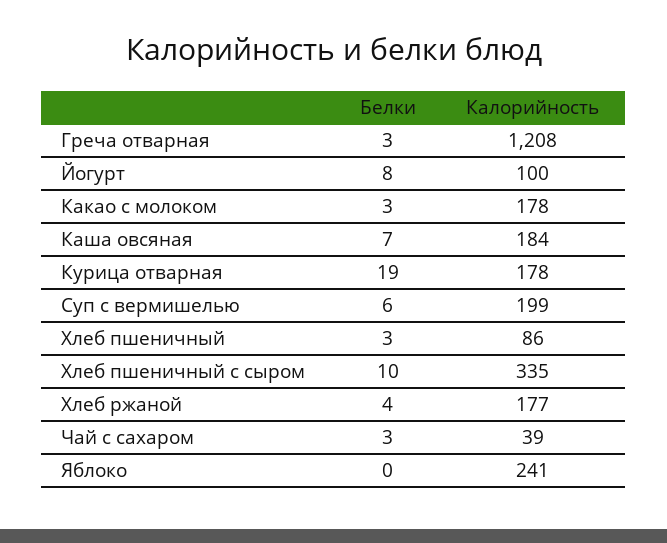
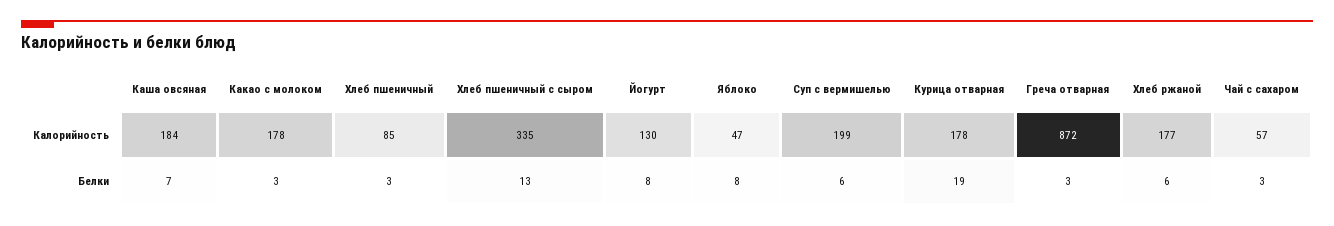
  {
    "Белки": {
      "Греча отварная": 3,
      "Йогурт": 8,
      "Какао с молоком": 3,
      "Каша овсяная": 7,
      "Курица отварная": 19,
      "Суп с вермишелью": 6,
      "Хлеб пшеничный": 3,
-     "Хлеб пшеничный с сыром": 10,
+     "Хлеб пшеничный с сыром": 13,
-     "Хлеб ржаной": 4,
+     "Хлеб ржаной": 6,
      "Чай с сахаром": 3,
-     "Яблоко": 0
+     "Яблоко": 8
    },
    "Калорийность": {
-     "Греча отварная": 1208,
+     "Греча отварная": 872,
-     "Йогурт": 100,
+     "Йогурт": 130,
      "Какао с молоком": 178,
      "Каша овсяная": 184,
      "Курица отварная": 178,
      "Суп с вермишелью": 199,
-     "Хлеб пшеничный": 86,
+     "Хлеб пшеничный": 85,
      "Хлеб пшеничный с сыром": 335,
      "Хлеб ржаной": 177,
-     "Чай с сахаром": 39,
+     "Чай с сахаром": 57,
-     "Яблоко": 241
+     "Яблоко": 47
    }
  }

